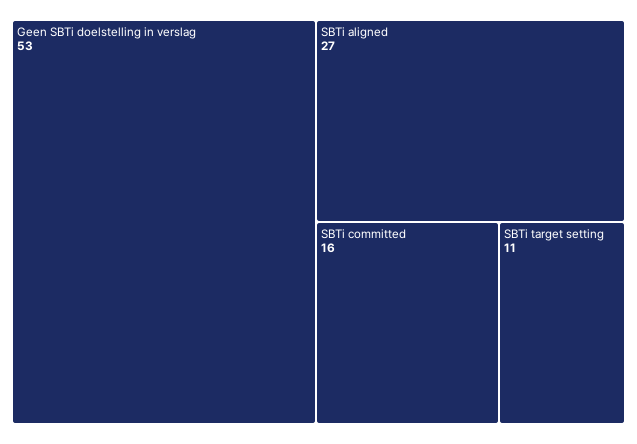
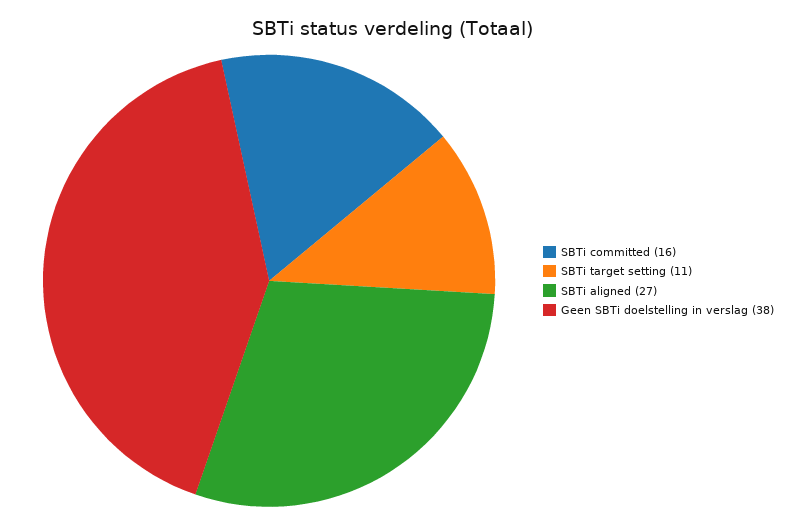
  {
-   "Geen SBTi doelstelling in verslag": 53,
+   "Geen SBTi doelstelling in verslag": 38,
    "SBTi aligned": 27,
    "SBTi committed": 16,
    "SBTi target setting": 11
  }

